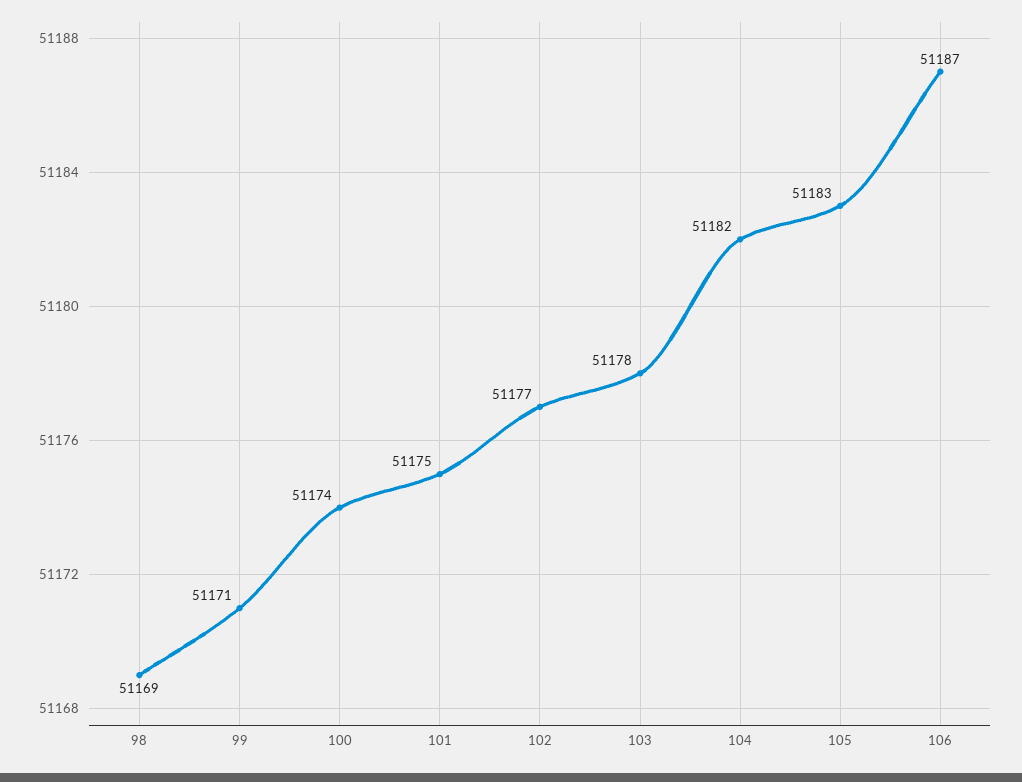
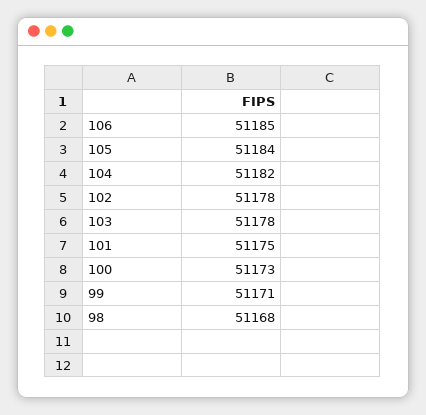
  {
-   "98": 51169,
+   "98": 51168,
    "99": 51171,
-   "100": 51174,
+   "100": 51173,
    "101": 51175,
-   "102": 51177,
+   "102": 51178,
    "103": 51178,
    "104": 51182,
-   "105": 51183,
+   "105": 51184,
-   "106": 51187
+   "106": 51185
  }

